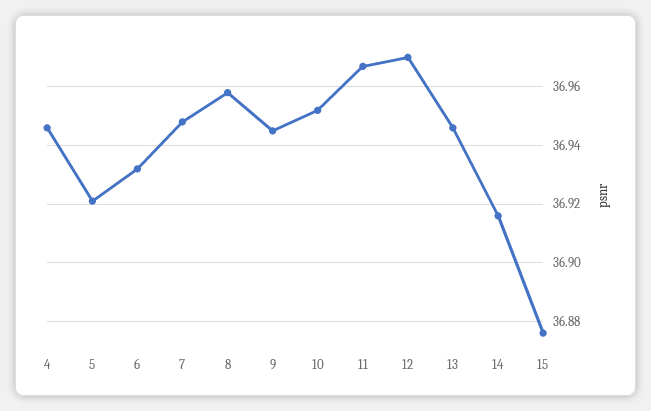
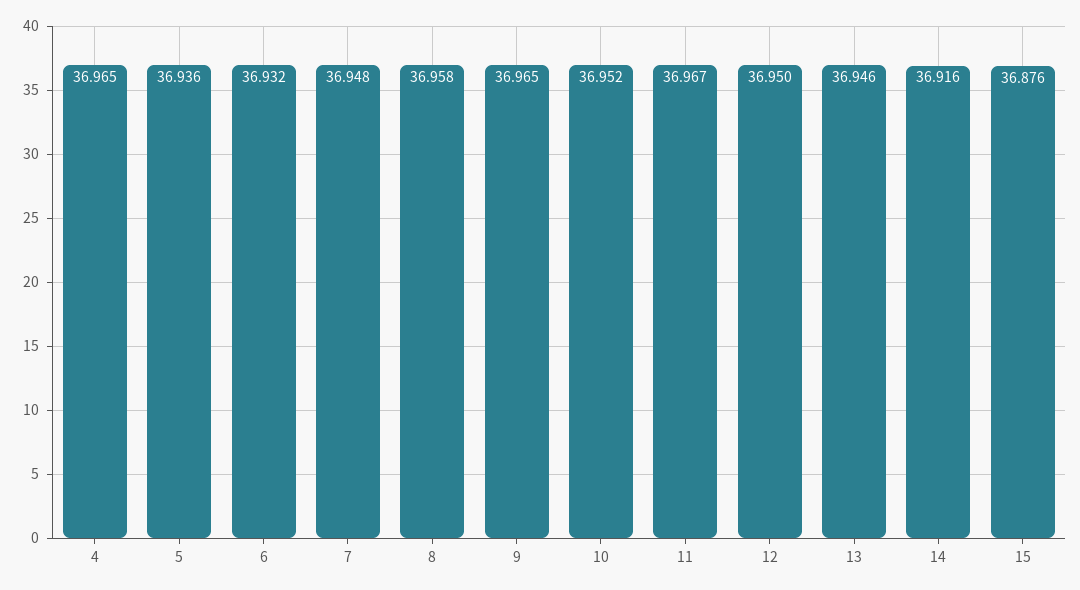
  {
-   "4": 36.945,
+   "4": 36.965,
-   "5": 36.92,
+   "5": 36.936,
    "6": 36.932,
    "7": 36.948,
    "8": 36.958,
-   "9": 36.945,
+   "9": 36.965,
    "10": 36.952,
    "11": 36.967,
-   "12": 36.97,
+   "12": 36.95,
    "13": 36.946,
    "14": 36.916,
    "15": 36.876
  }

